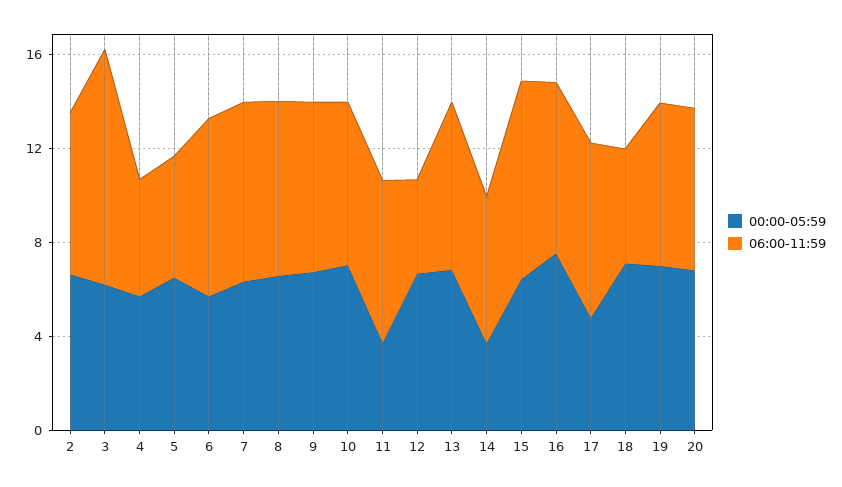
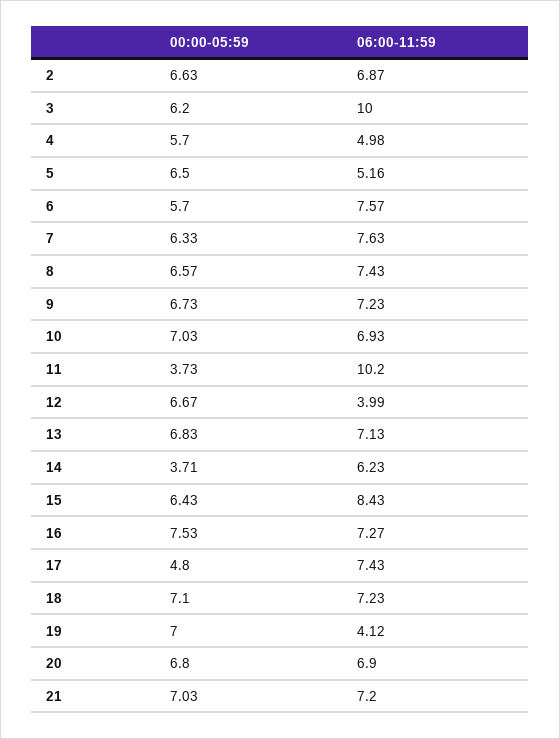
  {
    "00:00-05:59": {
      "2": 6.63,
      "3": 6.2,
      "4": 5.7,
      "5": 6.5,
      "6": 5.7,
      "7": 6.33,
      "8": 6.57,
      "9": 6.73,
      "10": 7.03,
      "11": 3.73,
      "12": 6.67,
      "13": 6.83,
      "14": 3.71,
      "15": 6.43,
      "16": 7.53,
      "17": 4.8,
      "18": 7.1,
      "19": 7,
-     "20": 6.8
+     "20": 6.8,
+     "21": 7.03
    },
    "06:00-11:59": {
      "2": 6.87,
      "3": 10,
      "4": 4.98,
      "5": 5.16,
      "6": 7.57,
      "7": 7.63,
      "8": 7.43,
      "9": 7.23,
      "10": 6.93,
-     "11": 7,
+     "11": 10.2,
      "12": 3.99,
      "13": 7.13,
      "14": 6.23,
      "15": 8.43,
      "16": 7.27,
      "17": 7.43,
-     "18": 5,
+     "18": 7.23,
-     "19": 7,
+     "19": 4.12,
-     "20": 6.9
+     "20": 6.9,
+     "21": 7.2
    }
  }

